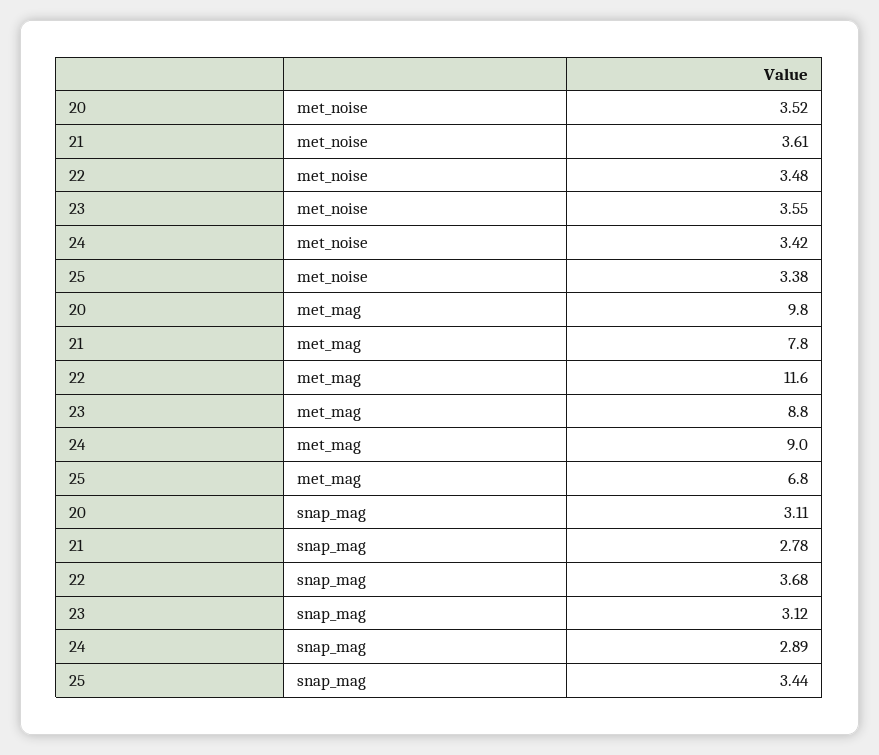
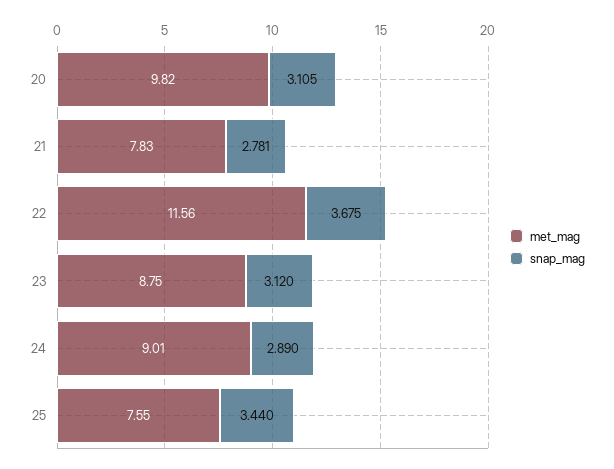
  {
-   "met_noise": {
-     "20": 3.52,
-     "21": 3.61,
-     "22": 3.48,
-     "23": 3.55,
-     "24": 3.42,
-     "25": 3.38
-   },
    "met_mag": {
      "20": 9.82,
      "21": 7.83,
      "22": 11.56,
      "23": 8.75,
      "24": 9.01,
-     "25": 6.8
+     "25": 7.55
    },
    "snap_mag": {
      "20": 3.105,
      "21": 2.781,
      "22": 3.675,
      "23": 3.12,
      "24": 2.89,
      "25": 3.44
    }
  }

